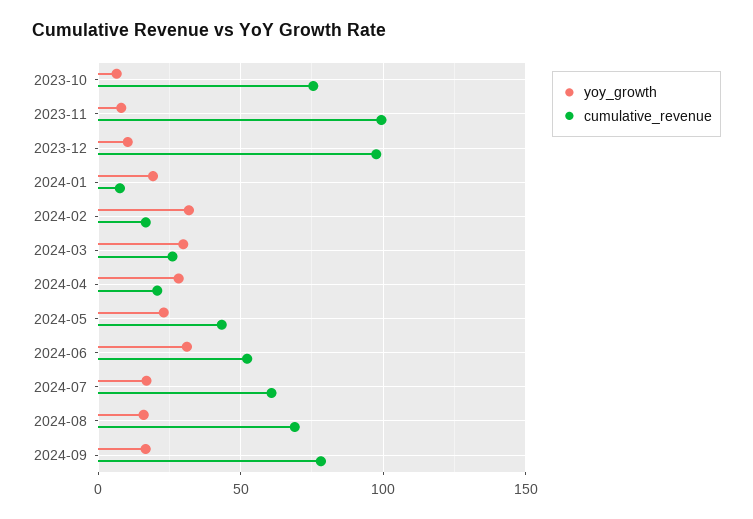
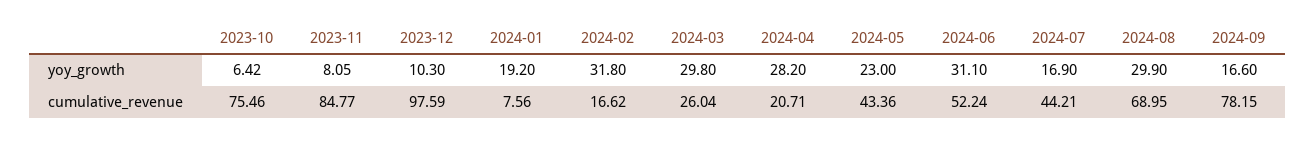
  {
    "yoy_growth": {
      "2023-10": 6.42,
      "2023-11": 8.05,
      "2023-12": 10.3,
      "2024-01": 19.2,
      "2024-02": 31.8,
      "2024-03": 29.8,
      "2024-04": 28.2,
      "2024-05": 23,
      "2024-06": 31.1,
      "2024-07": 16.9,
-     "2024-08": 15,
+     "2024-08": 29.9,
      "2024-09": 16.6
    },
    "cumulative_revenue": {
      "2023-10": 75.46,
-     "2023-11": 100,
+     "2023-11": 84.77,
      "2023-12": 97.59,
      "2024-01": 7.56,
      "2024-02": 16.62,
      "2024-03": 26.04,
      "2024-04": 20.71,
      "2024-05": 43.36,
      "2024-06": 52.24,
-     "2024-07": 60,
+     "2024-07": 44.21,
      "2024-08": 68.95,
      "2024-09": 78.15
    }
  }

